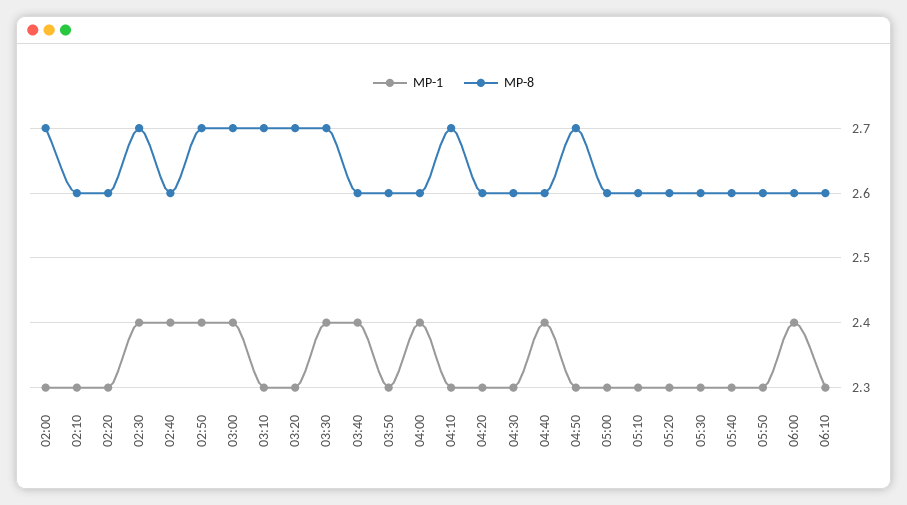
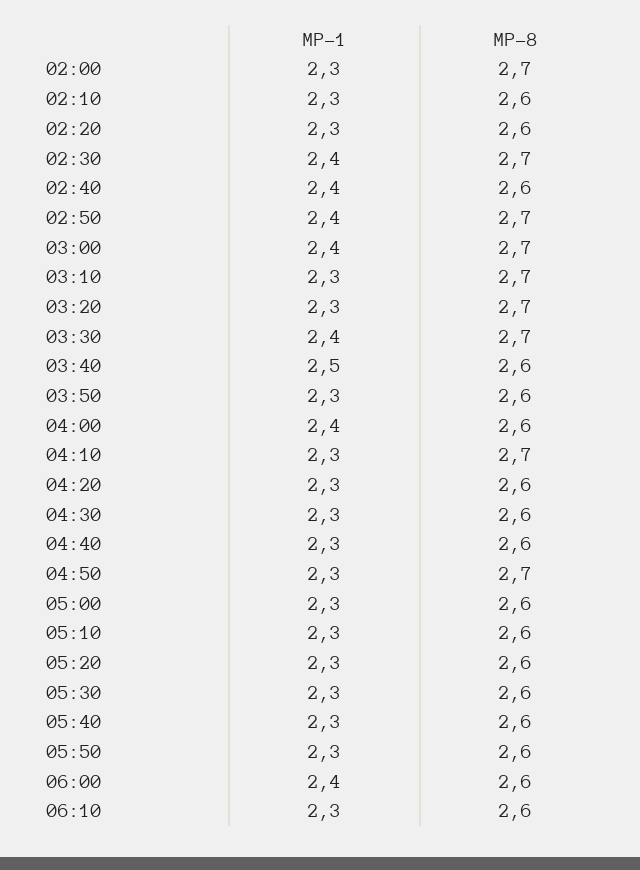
  {
    "MP-1": {
      "02:00": 2.3,
      "02:10": 2.3,
      "02:20": 2.3,
      "02:30": 2.4,
      "02:40": 2.4,
      "02:50": 2.4,
      "03:00": 2.4,
      "03:10": 2.3,
      "03:20": 2.3,
      "03:30": 2.4,
-     "03:40": 2.4,
+     "03:40": 2.5,
      "03:50": 2.3,
      "04:00": 2.4,
      "04:10": 2.3,
      "04:20": 2.3,
      "04:30": 2.3,
-     "04:40": 2.4,
+     "04:40": 2.3,
      "04:50": 2.3,
      "05:00": 2.3,
      "05:10": 2.3,
      "05:20": 2.3,
      "05:30": 2.3,
      "05:40": 2.3,
      "05:50": 2.3,
      "06:00": 2.4,
      "06:10": 2.3
    },
    "MP-8": {
      "02:00": 2.7,
      "02:10": 2.6,
      "02:20": 2.6,
      "02:30": 2.7,
      "02:40": 2.6,
      "02:50": 2.7,
      "03:00": 2.7,
      "03:10": 2.7,
      "03:20": 2.7,
      "03:30": 2.7,
      "03:40": 2.6,
      "03:50": 2.6,
      "04:00": 2.6,
      "04:10": 2.7,
      "04:20": 2.6,
      "04:30": 2.6,
      "04:40": 2.6,
      "04:50": 2.7,
      "05:00": 2.6,
      "05:10": 2.6,
      "05:20": 2.6,
      "05:30": 2.6,
      "05:40": 2.6,
      "05:50": 2.6,
      "06:00": 2.6,
      "06:10": 2.6
    }
  }

